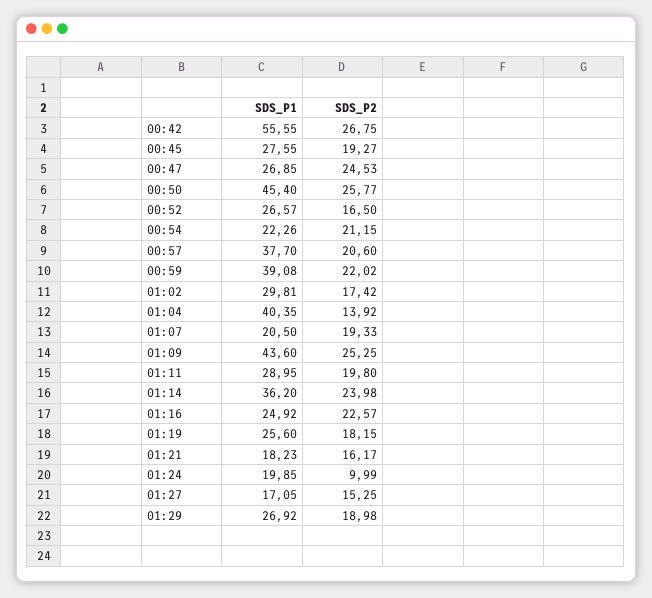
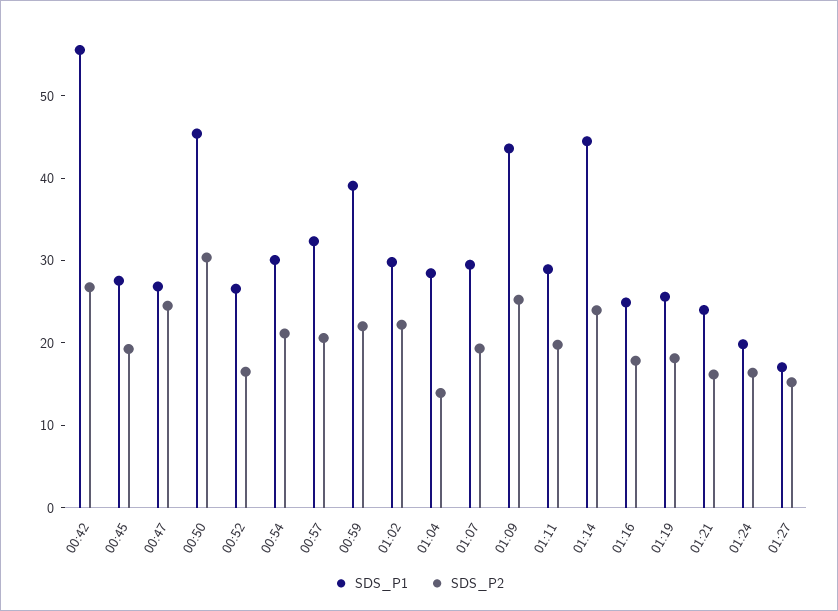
  {
    "SDS_P1": {
      "00:42": 55.55,
      "00:45": 27.55,
      "00:47": 26.85,
      "00:50": 45.4,
      "00:52": 26.57,
-     "00:54": 22.26,
+     "00:54": 30,
-     "00:57": 37.7,
+     "00:57": 32,
      "00:59": 39.08,
      "01:02": 29.81,
-     "01:04": 40.35,
+     "01:04": 28,
-     "01:07": 20.5,
+     "01:07": 30,
      "01:09": 43.6,
      "01:11": 28.95,
-     "01:14": 36.2,
+     "01:14": 44,
      "01:16": 24.92,
      "01:19": 25.6,
-     "01:21": 18.23,
+     "01:21": 24,
      "01:24": 19.85,
-     "01:27": 17.05,
+     "01:27": 17.05
-     "01:29": 26.92
    },
    "SDS_P2": {
      "00:42": 26.75,
      "00:45": 19.27,
      "00:47": 24.53,
-     "00:50": 25.77,
+     "00:50": 30,
      "00:52": 16.5,
      "00:54": 21.15,
      "00:57": 20.6,
      "00:59": 22.02,
-     "01:02": 17.42,
+     "01:02": 22,
      "01:04": 13.92,
      "01:07": 19.33,
      "01:09": 25.25,
      "01:11": 19.8,
      "01:14": 23.98,
-     "01:16": 22.57,
+     "01:16": 18,
      "01:19": 18.15,
      "01:21": 16.17,
-     "01:24": 9.99,
+     "01:24": 16,
-     "01:27": 15.25,
+     "01:27": 15.25
-     "01:29": 18.98
    }
  }

